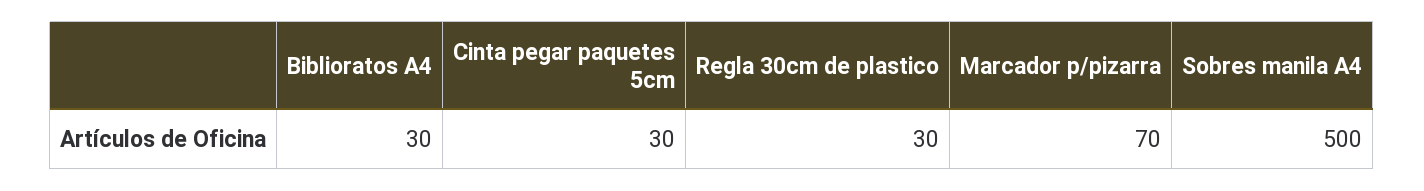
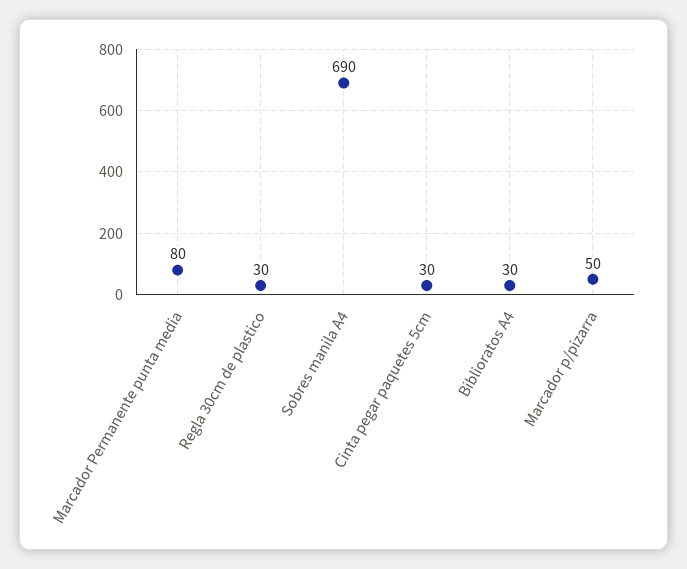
  {
    "Biblioratos A4": 30,
    "Cinta pegar paquetes 5cm": 30,
    "Regla 30cm de plastico": 30,
-   "Marcador p/pizarra": 70,
+   "Marcador p/pizarra": 50,
-   "Sobres manila A4": 500
+   "Sobres manila A4": 690,
+   "Marcador Permanente punta media": 80
  }

